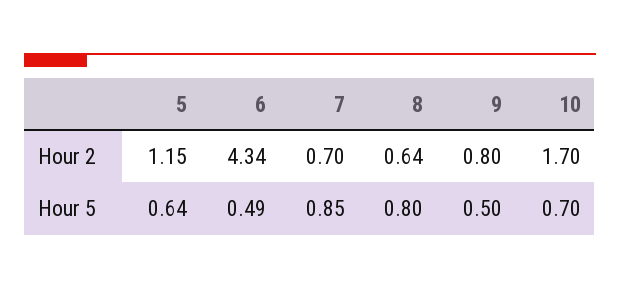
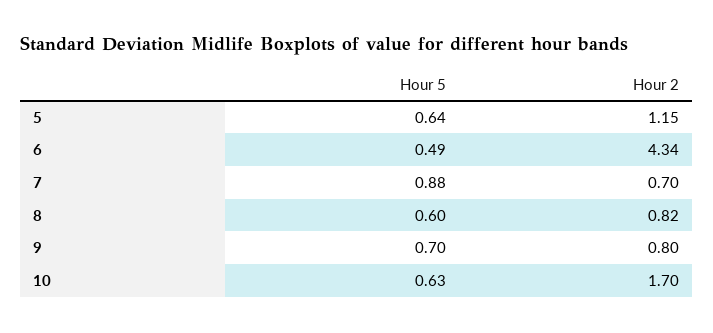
  {
    "5": {
      "Hour 2": 1.15,
      "Hour 5": 0.64
    },
    "6": {
      "Hour 2": 4.34,
      "Hour 5": 0.49
    },
    "7": {
      "Hour 2": 0.7,
-     "Hour 5": 0.85
+     "Hour 5": 0.88
    },
    "8": {
-     "Hour 2": 0.64,
+     "Hour 2": 0.82,
-     "Hour 5": 0.8
+     "Hour 5": 0.6
    },
    "9": {
      "Hour 2": 0.8,
-     "Hour 5": 0.5
+     "Hour 5": 0.7
    },
    "10": {
      "Hour 2": 1.7,
-     "Hour 5": 0.7
+     "Hour 5": 0.63
    }
  }

